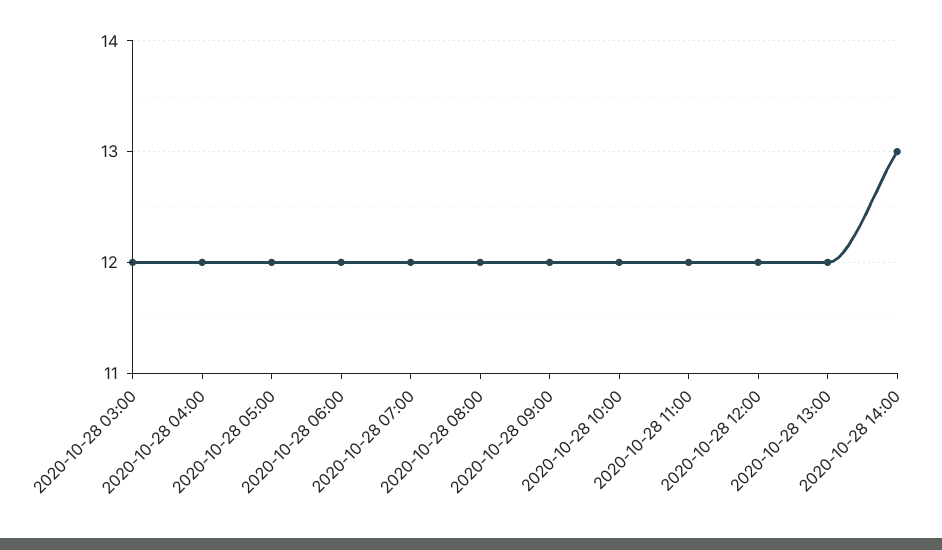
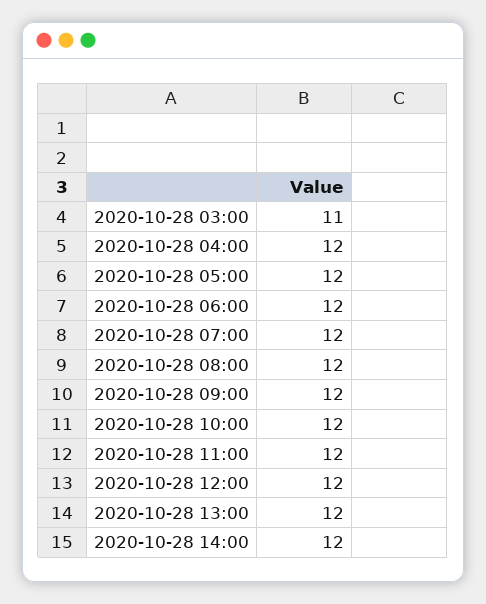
  {
-   "2020-10-28 03:00": 12,
+   "2020-10-28 03:00": 11,
    "2020-10-28 04:00": 12,
    "2020-10-28 05:00": 12,
    "2020-10-28 06:00": 12,
    "2020-10-28 07:00": 12,
    "2020-10-28 08:00": 12,
    "2020-10-28 09:00": 12,
    "2020-10-28 10:00": 12,
    "2020-10-28 11:00": 12,
    "2020-10-28 12:00": 12,
    "2020-10-28 13:00": 12,
-   "2020-10-28 14:00": 13
+   "2020-10-28 14:00": 12
  }

